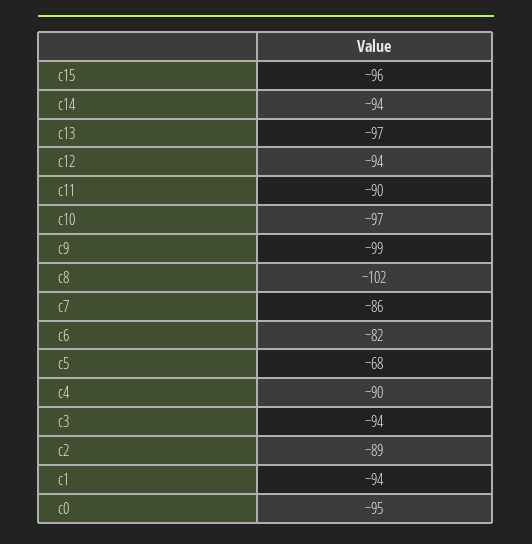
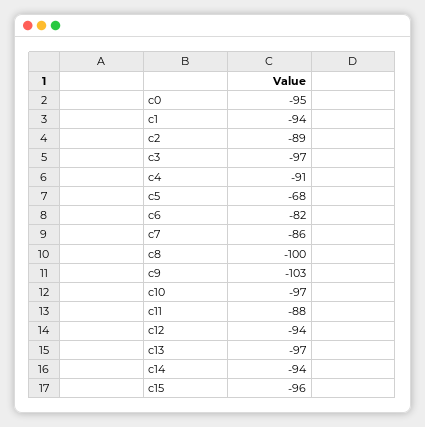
  {
    "c15": -96,
    "c14": -94,
    "c13": -97,
    "c12": -94,
-   "c11": -90,
+   "c11": -88,
    "c10": -97,
-   "c9": -99,
+   "c9": -103,
-   "c8": -102,
+   "c8": -100,
    "c7": -86,
    "c6": -82,
    "c5": -68,
-   "c4": -90,
+   "c4": -91,
-   "c3": -94,
+   "c3": -97,
    "c2": -89,
    "c1": -94,
    "c0": -95
  }

